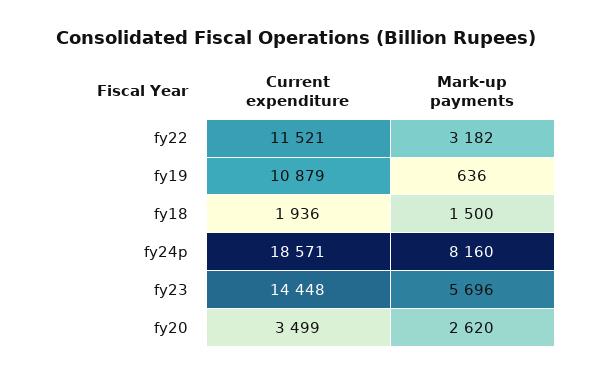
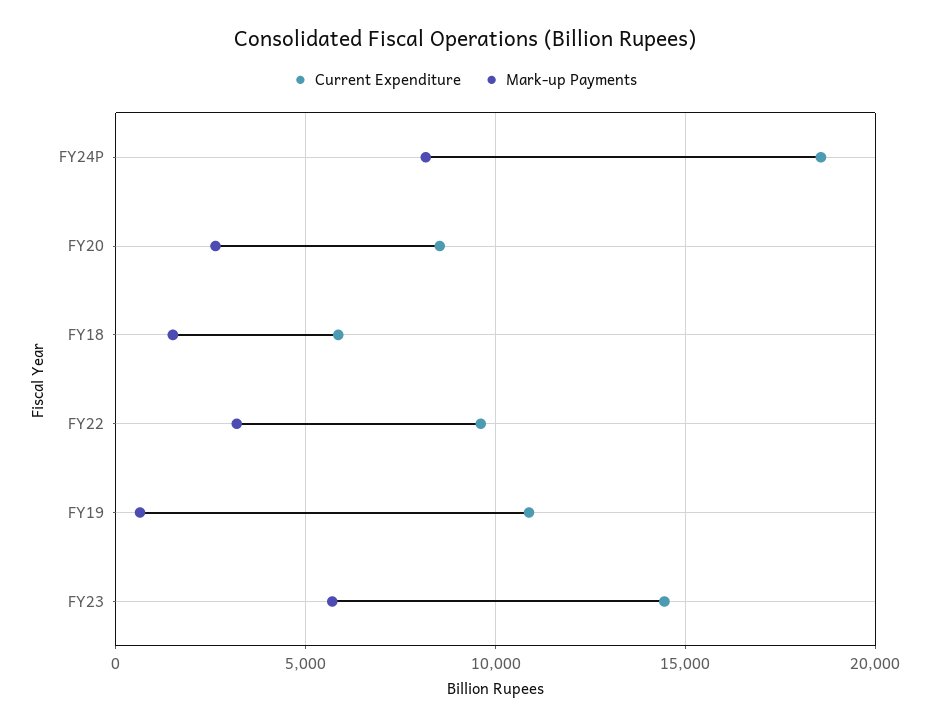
  {
    "Current expenditure": {
-     "fy22": 11521,
+     "fy22": 9500,
      "fy19": 10879,
-     "fy18": 1936,
+     "fy18": 6000,
      "fy24p": 18571,
      "fy23": 14448,
-     "fy20": 3499
+     "fy20": 8500
    },
    "Mark-up payments": {
      "fy22": 3182,
      "fy19": 636,
      "fy18": 1500,
      "fy24p": 8160,
      "fy23": 5696,
      "fy20": 2620
    }
  }

